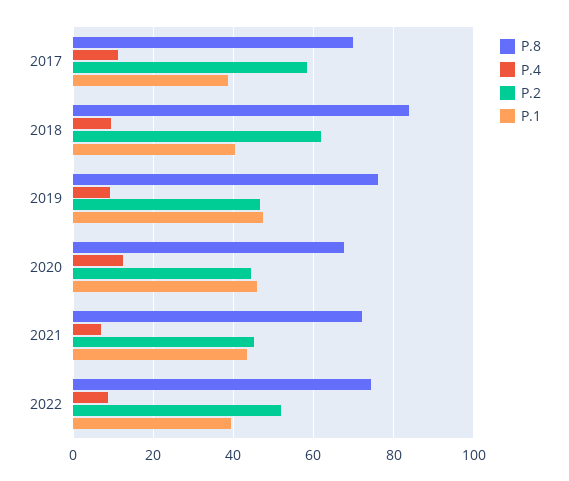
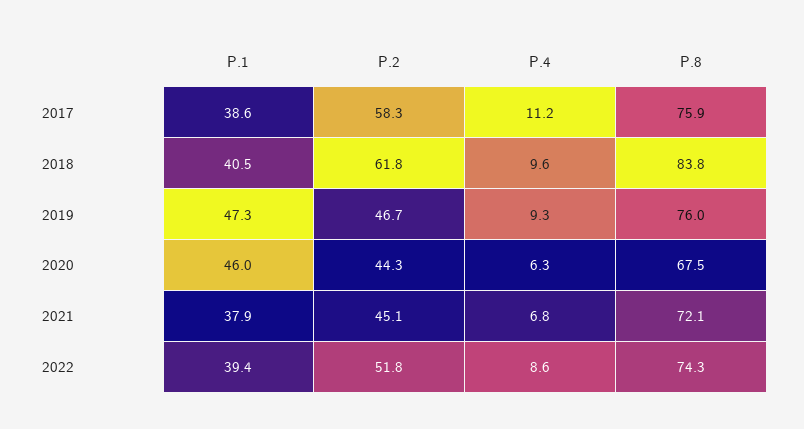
  {
    "P.8": {
-     "2017": 70,
+     "2017": 75.9,
      "2018": 83.8,
      "2019": 76,
      "2020": 67.5,
      "2021": 72.1,
      "2022": 74.3
    },
    "P.4": {
      "2017": 11.2,
      "2018": 9.6,
      "2019": 9.3,
-     "2020": 12,
+     "2020": 6.3,
      "2021": 6.8,
      "2022": 8.6
    },
    "P.2": {
      "2017": 58.3,
      "2018": 61.8,
      "2019": 46.7,
      "2020": 44.3,
      "2021": 45.1,
      "2022": 51.8
    },
    "P.1": {
      "2017": 38.6,
      "2018": 40.5,
      "2019": 47.3,
      "2020": 46,
-     "2021": 44,
+     "2021": 37.9,
      "2022": 39.4
    }
  }

